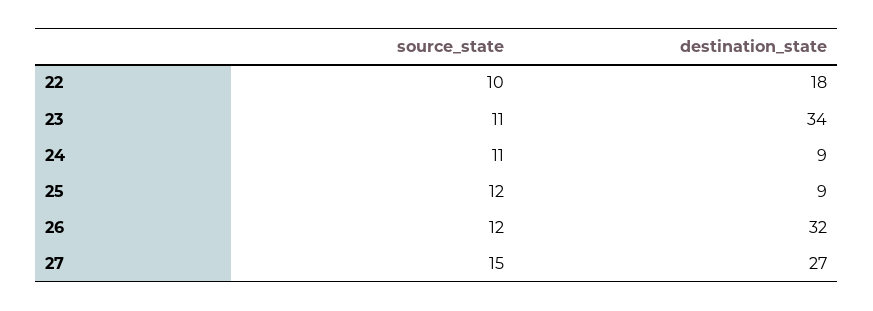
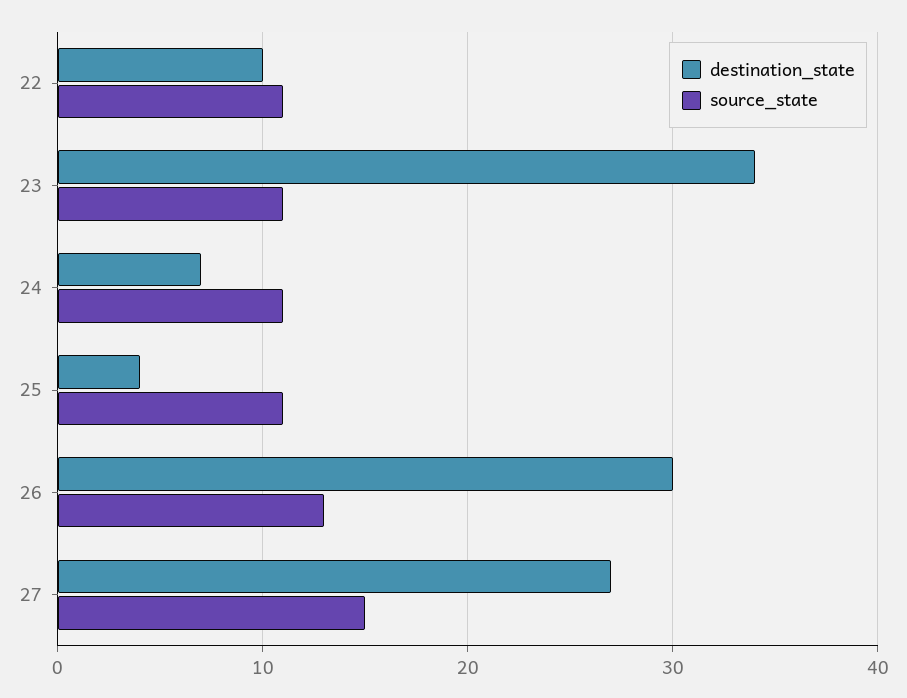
  {
    "source_state": {
-     "22": 10,
+     "22": 11,
      "23": 11,
      "24": 11,
-     "25": 12,
+     "25": 11,
-     "26": 12,
+     "26": 13,
      "27": 15
    },
    "destination_state": {
-     "22": 18,
+     "22": 10,
      "23": 34,
-     "24": 9,
+     "24": 7,
-     "25": 9,
+     "25": 4,
-     "26": 32,
+     "26": 30,
      "27": 27
    }
  }

